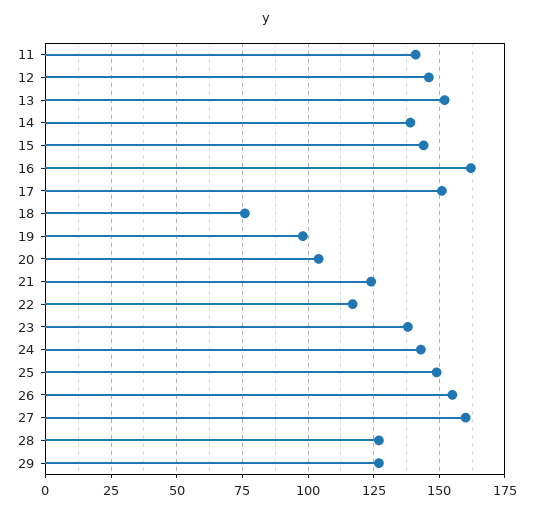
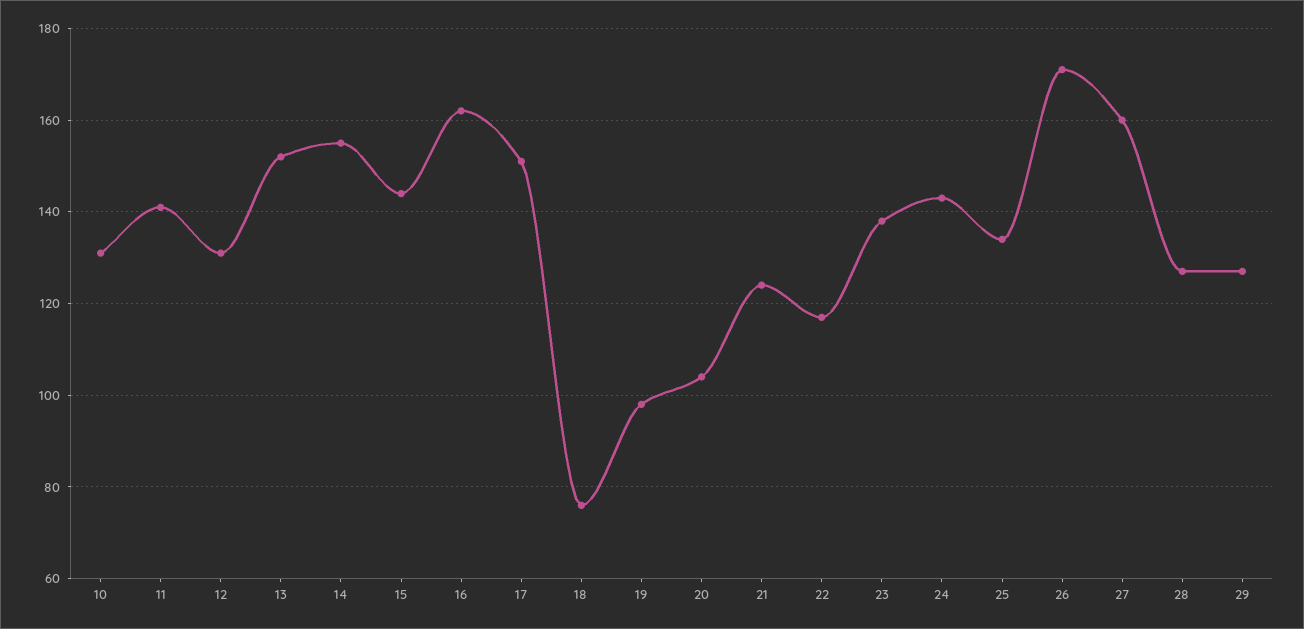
  {
    "11": 140,
-   "12": 145,
+   "12": 130,
    "13": 150,
-   "14": 140,
+   "14": 155,
    "15": 145,
    "16": 160,
    "17": 150,
    "18": 75,
    "19": 100,
    "20": 105,
    "21": 125,
    "22": 115,
    "23": 140,
    "24": 145,
-   "25": 150,
+   "25": 135,
-   "26": 155,
+   "26": 170,
    "27": 160,
    "28": 125,
-   "29": 125
+   "29": 125,
+   "10": 130
  }

